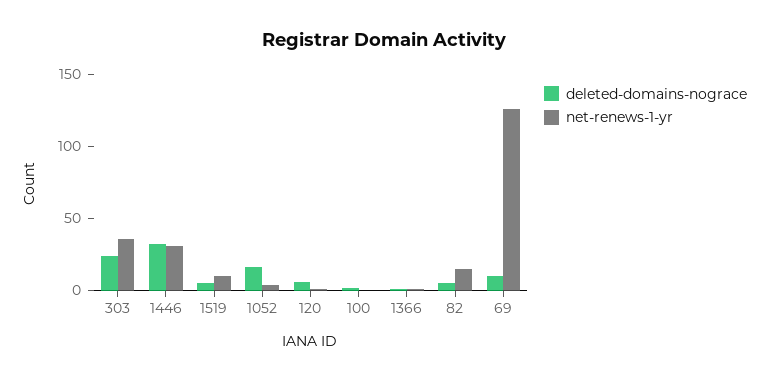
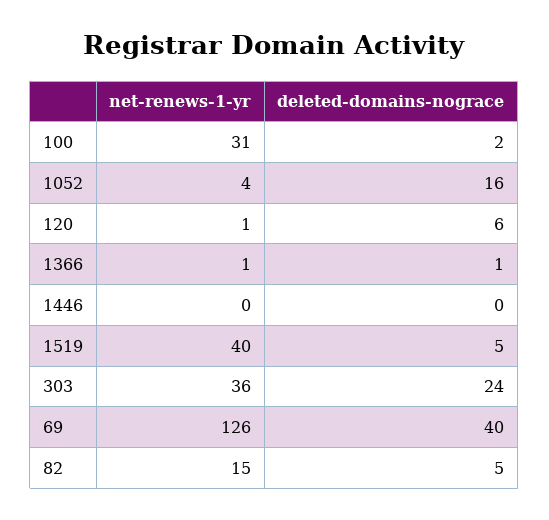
  {
    "deleted-domains-nograce": {
      "303": 24,
-     "1446": 30,
+     "1446": 0,
      "1519": 5,
      "1052": 16,
      "120": 6,
      "100": 2,
      "1366": 1,
      "82": 5,
-     "69": 10
+     "69": 40
    },
    "net-renews-1-yr": {
      "303": 36,
-     "1446": 30,
+     "1446": 0,
-     "1519": 10,
+     "1519": 40,
      "1052": 4,
      "120": 1,
-     "100": 0,
+     "100": 31,
      "1366": 1,
      "82": 15,
      "69": 126
    }
  }

